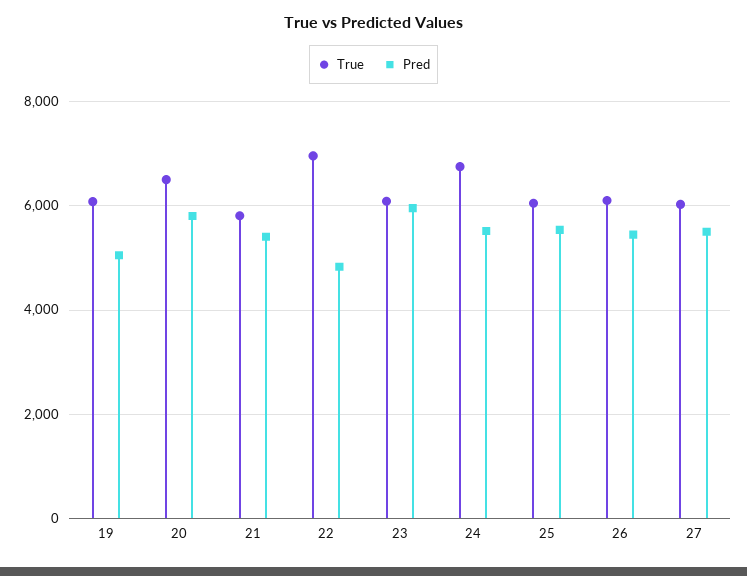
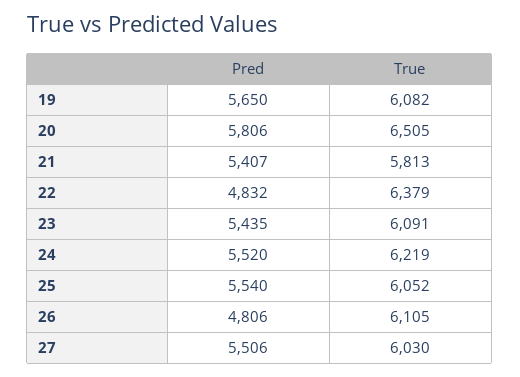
  {
    "True": {
      "19": 6082,
      "20": 6505,
      "21": 5813,
-     "22": 7000,
+     "22": 6379,
      "23": 6091,
-     "24": 6800,
+     "24": 6219,
      "25": 6052,
      "26": 6105,
      "27": 6030
    },
    "Pred": {
-     "19": 5000,
+     "19": 5650,
      "20": 5806,
      "21": 5407,
      "22": 4832,
-     "23": 6000,
+     "23": 5435,
      "24": 5520,
      "25": 5540,
-     "26": 5400,
+     "26": 4806,
      "27": 5506
    }
  }

